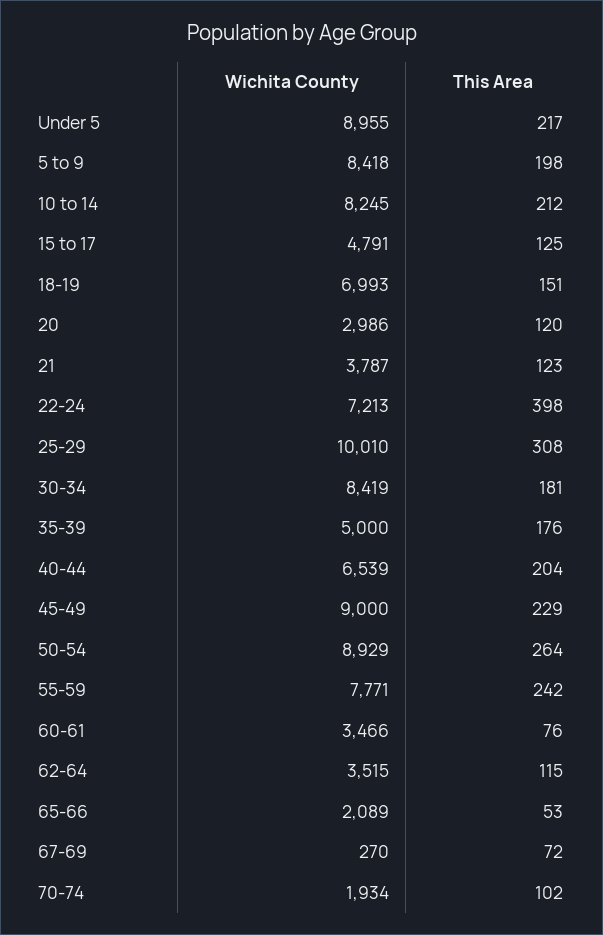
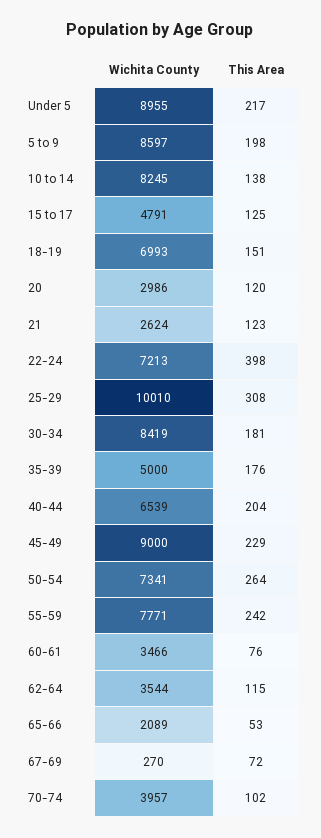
  {
    "Wichita County": {
      "Under 5": 8955,
-     "5 to 9": 8418,
+     "5 to 9": 8597,
      "10 to 14": 8245,
      "15 to 17": 4791,
      "18-19": 6993,
      "20": 2986,
-     "21": 3787,
+     "21": 2624,
      "22-24": 7213,
      "25-29": 10010,
      "30-34": 8419,
      "35-39": 5000,
      "40-44": 6539,
      "45-49": 9000,
-     "50-54": 8929,
+     "50-54": 7341,
      "55-59": 7771,
      "60-61": 3466,
-     "62-64": 3515,
+     "62-64": 3544,
      "65-66": 2089,
      "67-69": 270,
-     "70-74": 1934
+     "70-74": 3957
    },
    "This Area": {
      "Under 5": 217,
      "5 to 9": 198,
-     "10 to 14": 212,
+     "10 to 14": 138,
      "15 to 17": 125,
      "18-19": 151,
      "20": 120,
      "21": 123,
      "22-24": 398,
      "25-29": 308,
      "30-34": 181,
      "35-39": 176,
      "40-44": 204,
      "45-49": 229,
      "50-54": 264,
      "55-59": 242,
      "60-61": 76,
      "62-64": 115,
      "65-66": 53,
      "67-69": 72,
      "70-74": 102
    }
  }

